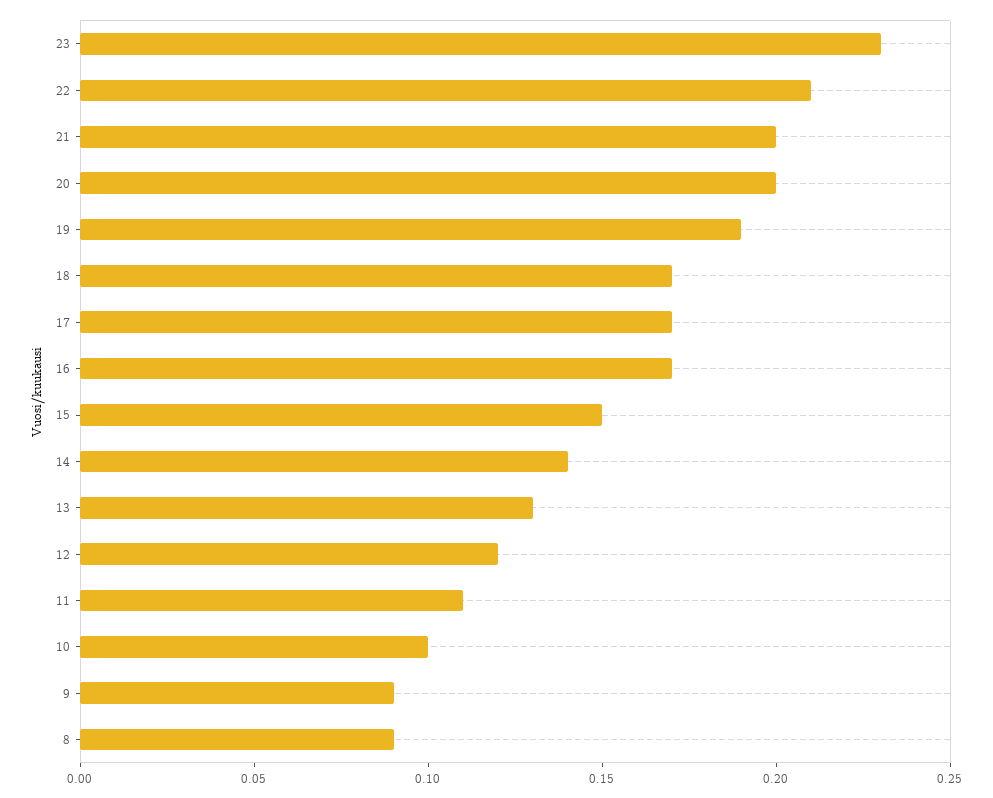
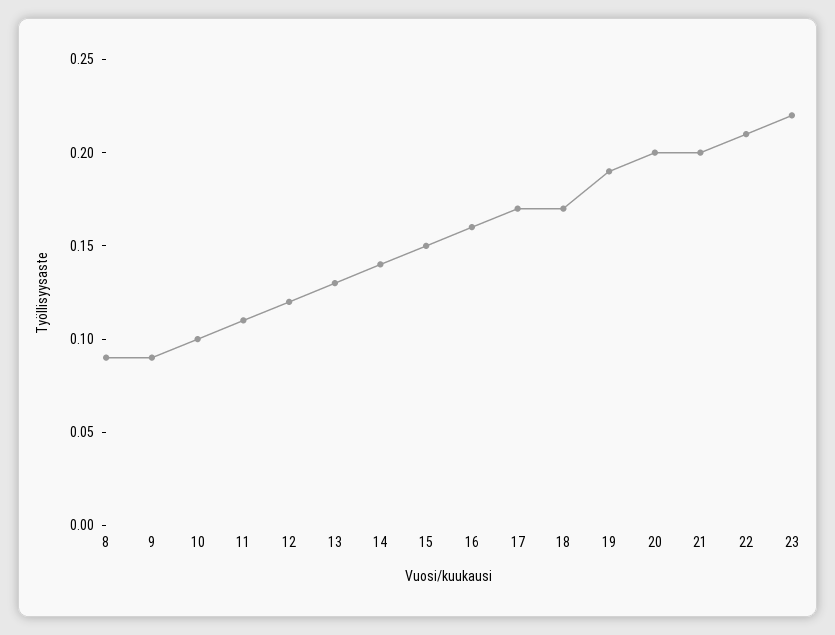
  {
-   "23": 0.23,
+   "23": 0.22,
    "22": 0.21,
    "21": 0.2,
    "20": 0.2,
    "19": 0.19,
    "18": 0.17,
    "17": 0.17,
-   "16": 0.17,
+   "16": 0.16,
    "15": 0.15,
    "14": 0.14,
    "13": 0.13,
    "12": 0.12,
    "11": 0.11,
    "10": 0.1,
    "9": 0.09,
    "8": 0.09
  }

